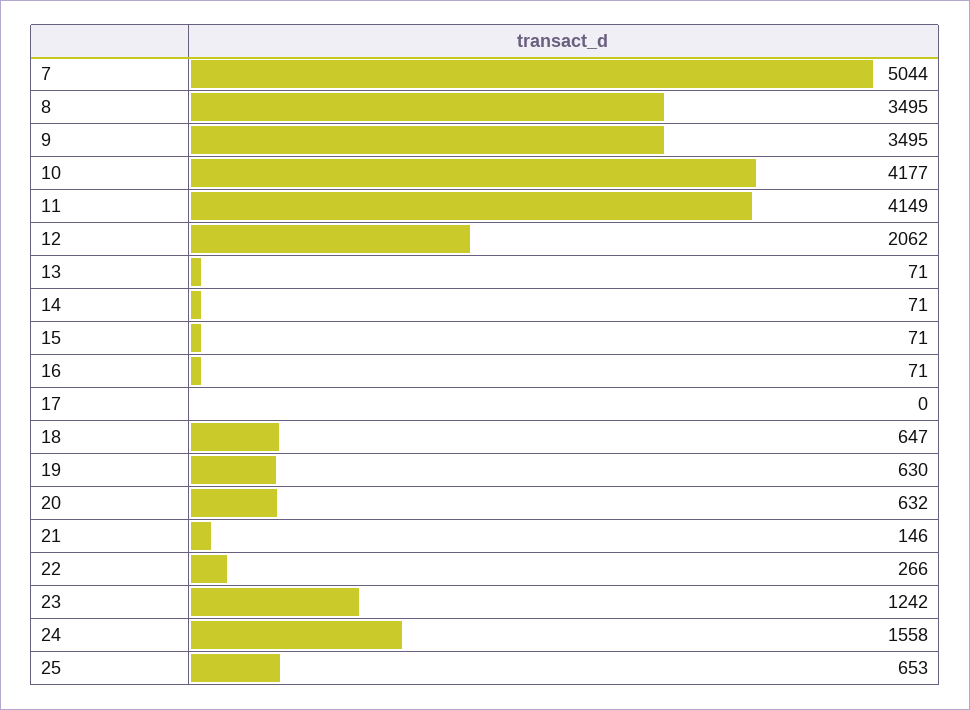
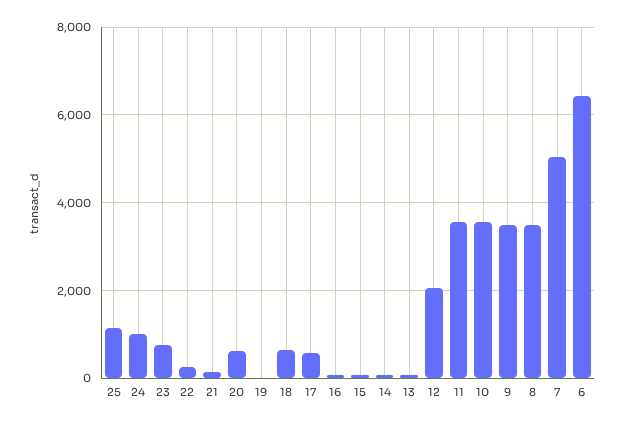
  {
    "7": 5044,
    "8": 3495,
    "9": 3495,
-   "10": 4177,
+   "10": 3600,
-   "11": 4149,
+   "11": 3600,
    "12": 2062,
    "13": 71,
    "14": 71,
    "15": 71,
    "16": 71,
-   "17": 0,
+   "17": 600,
    "18": 647,
-   "19": 630,
+   "19": 0,
    "20": 632,
    "21": 146,
    "22": 266,
-   "23": 1242,
+   "23": 800,
-   "24": 1558,
+   "24": 1000,
-   "25": 653
+   "25": 1200,
+   "6": 6400
  }

